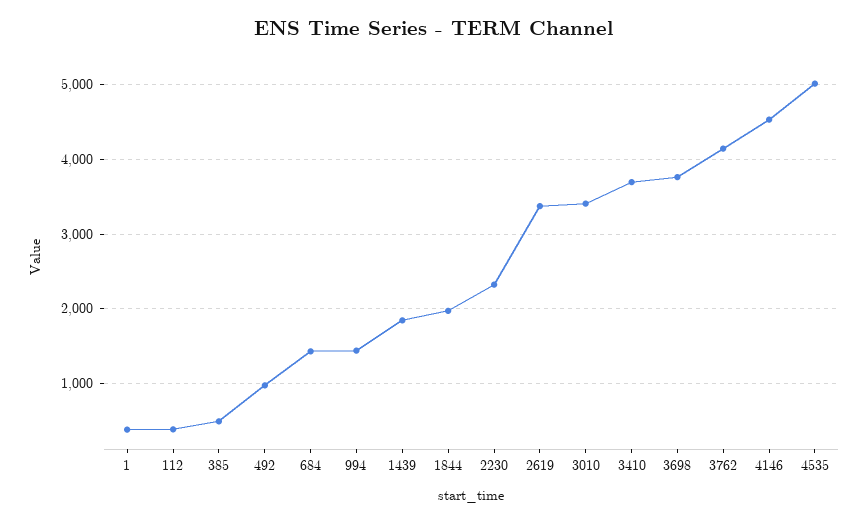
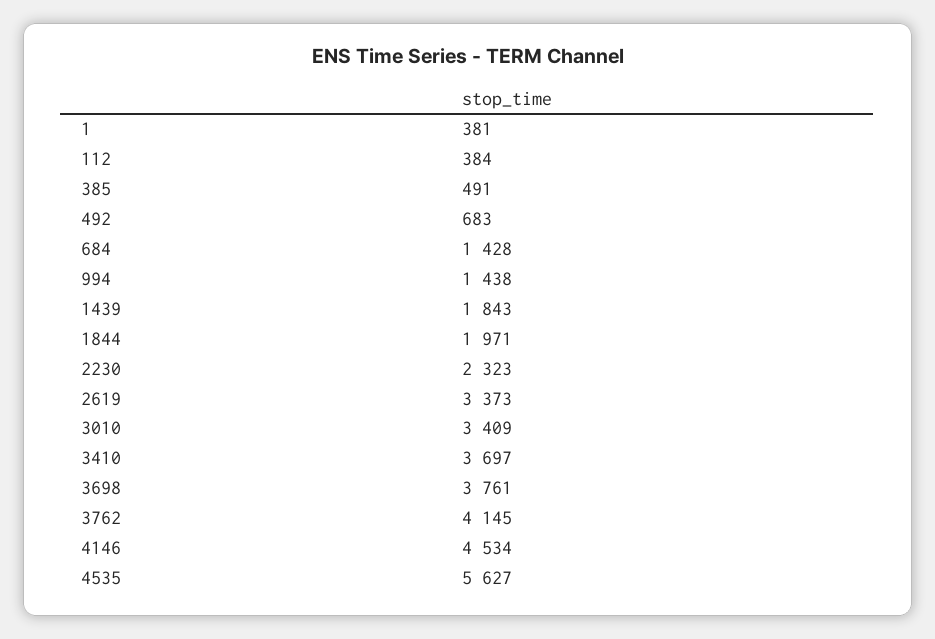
  {
    "1": 381,
    "112": 384,
    "385": 491,
-   "492": 1000,
+   "492": 683,
    "684": 1428,
    "994": 1438,
    "1439": 1843,
    "1844": 1971,
    "2230": 2323,
    "2619": 3373,
    "3010": 3409,
    "3410": 3697,
    "3698": 3761,
    "3762": 4145,
    "4146": 4534,
-   "4535": 5000
+   "4535": 5627
  }

